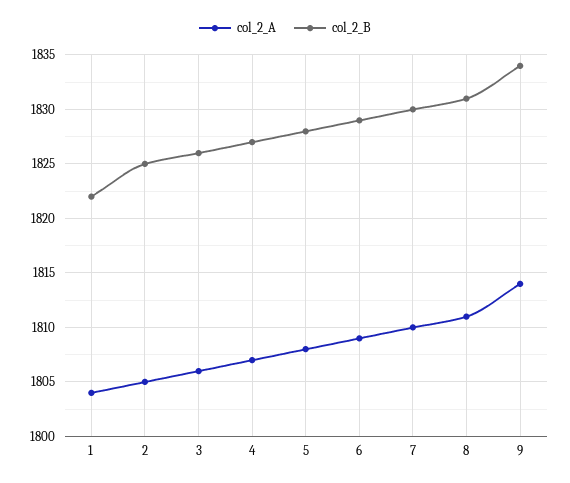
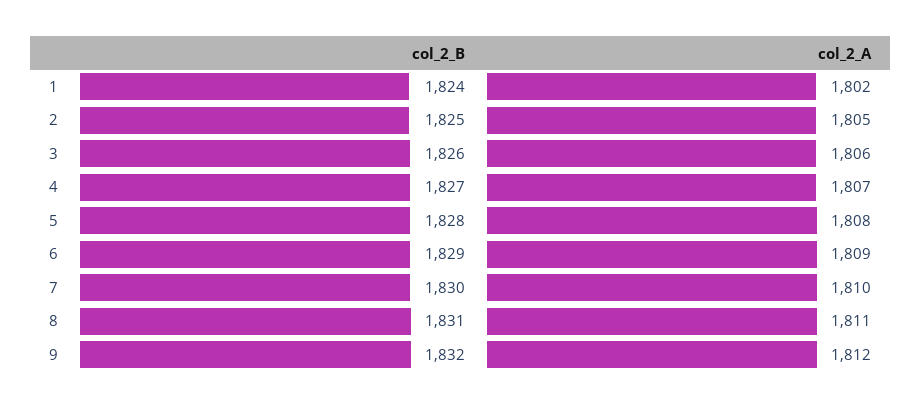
  {
    "col_2_A": {
-     "1": 1804,
+     "1": 1802,
      "2": 1805,
      "3": 1806,
      "4": 1807,
      "5": 1808,
      "6": 1809,
      "7": 1810,
      "8": 1811,
-     "9": 1814
+     "9": 1812
    },
    "col_2_B": {
-     "1": 1822,
+     "1": 1824,
      "2": 1825,
      "3": 1826,
      "4": 1827,
      "5": 1828,
      "6": 1829,
      "7": 1830,
      "8": 1831,
-     "9": 1834
+     "9": 1832
    }
  }

